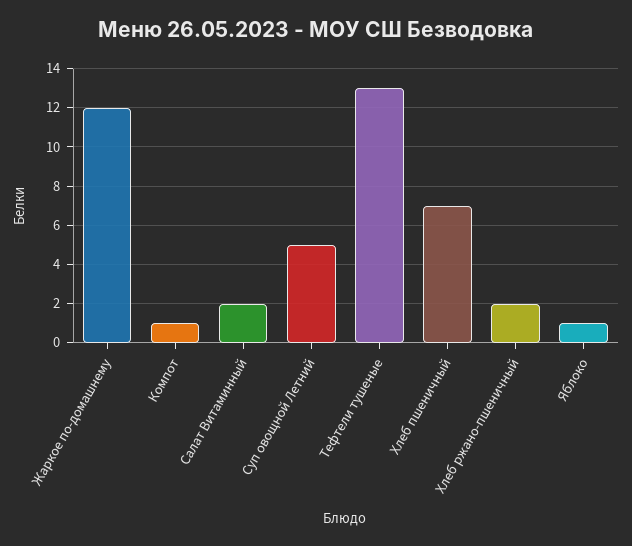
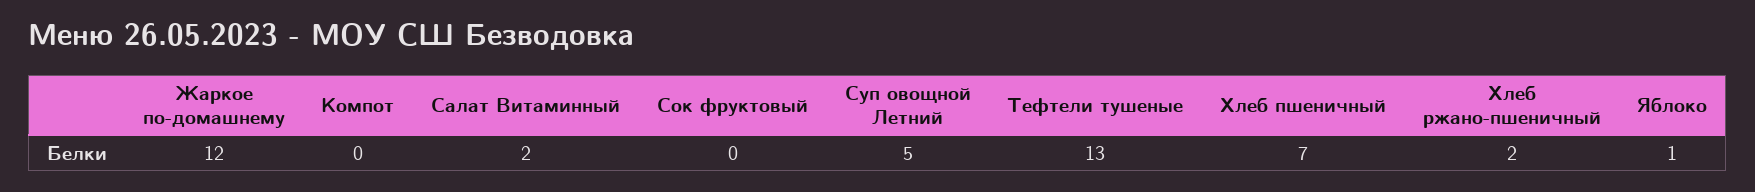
  {
    "Жаркое по-домашнему": 12,
-   "Компот": 1,
+   "Компот": 0,
    "Салат Витаминный": 2,
    "Суп овощной Летний": 5,
    "Тефтели тушеные": 13,
    "Хлеб пшеничный": 7,
    "Хлеб ржано-пшеничный": 2,
-   "Яблоко": 1
+   "Яблоко": 1,
+   "Сок фруктовый": 0
  }

